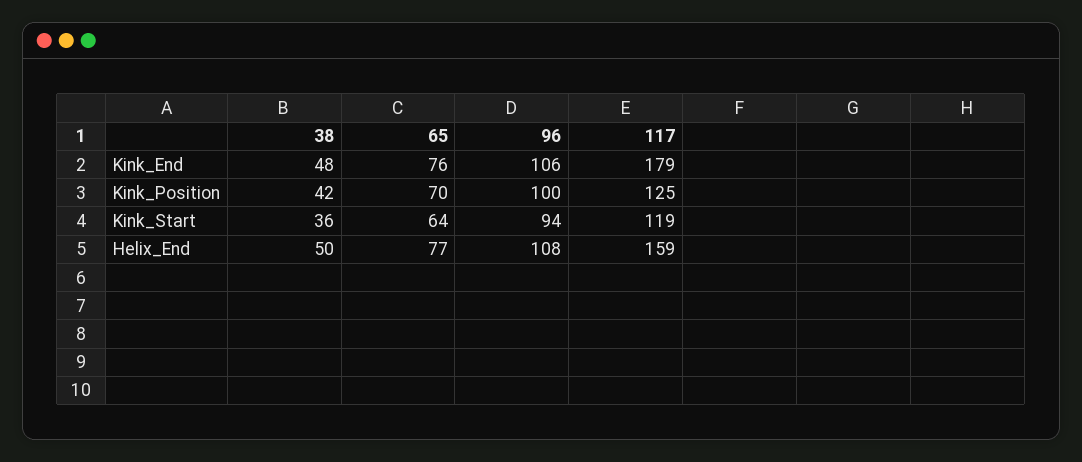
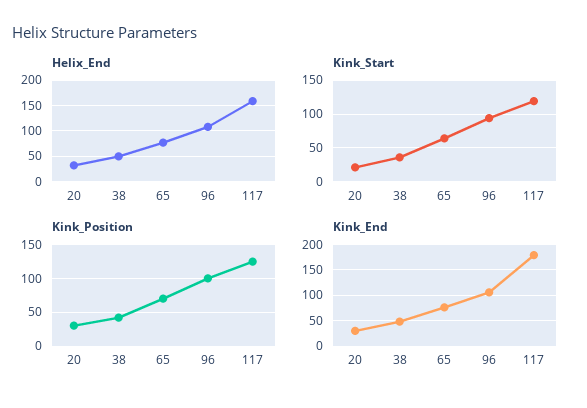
  {
    "Kink_End": {
      "38": 48,
      "65": 76,
      "96": 106,
-     "117": 179
+     "117": 179,
+     "20": 25
    },
    "Kink_Position": {
      "38": 42,
      "65": 70,
      "96": 100,
-     "117": 125
+     "117": 125,
+     "20": 30
    },
    "Kink_Start": {
      "38": 36,
      "65": 64,
      "96": 94,
-     "117": 119
+     "117": 119,
+     "20": 20
    },
    "Helix_End": {
      "38": 50,
      "65": 77,
      "96": 108,
-     "117": 159
+     "117": 159,
+     "20": 25
    }
  }

